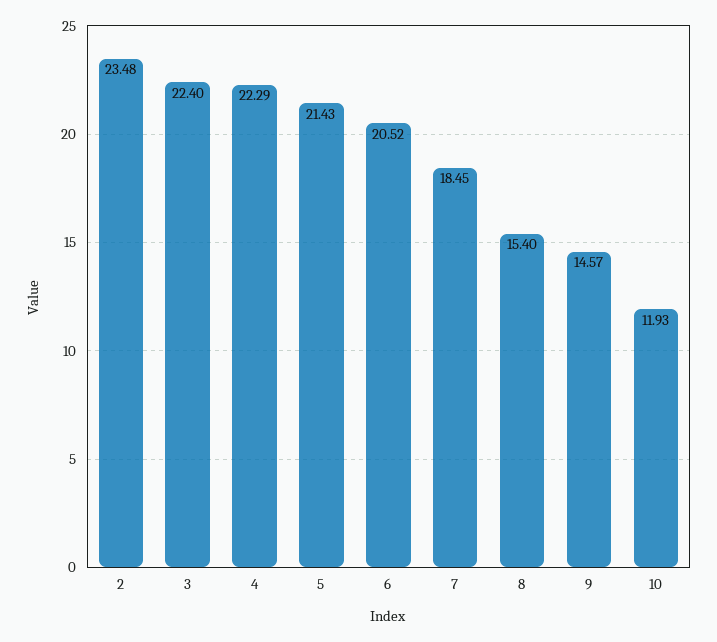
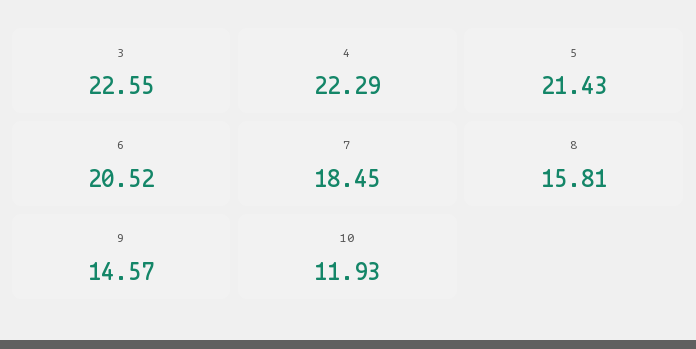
  {
-   "2": 23.48,
-   "3": 22.4,
+   "3": 22.55,
    "4": 22.29,
    "5": 21.43,
    "6": 20.52,
    "7": 18.45,
-   "8": 15.4,
+   "8": 15.81,
    "9": 14.57,
    "10": 11.93
  }

